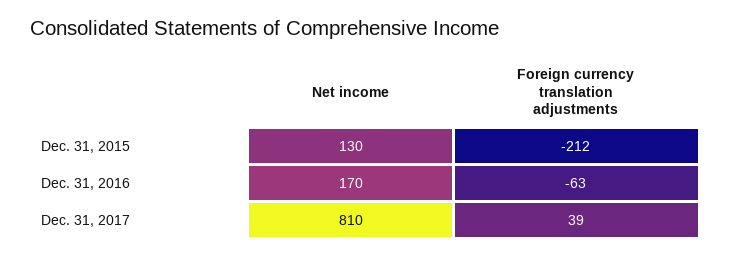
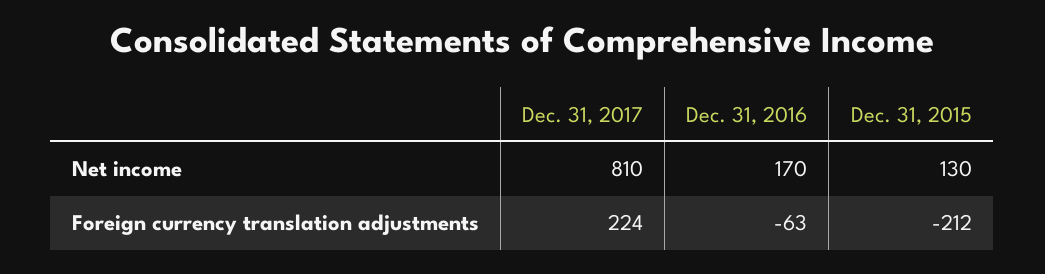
  {
    "Net income": {
      "Dec. 31, 2015": 130,
      "Dec. 31, 2016": 170,
      "Dec. 31, 2017": 810
    },
    "Foreign currency translation adjustments": {
      "Dec. 31, 2015": -212,
      "Dec. 31, 2016": -63,
-     "Dec. 31, 2017": 39
+     "Dec. 31, 2017": 224
    }
  }

